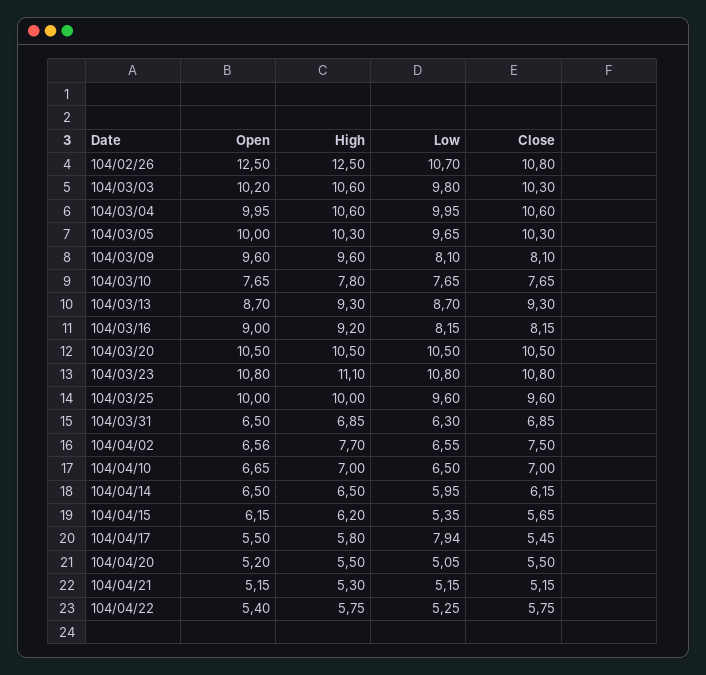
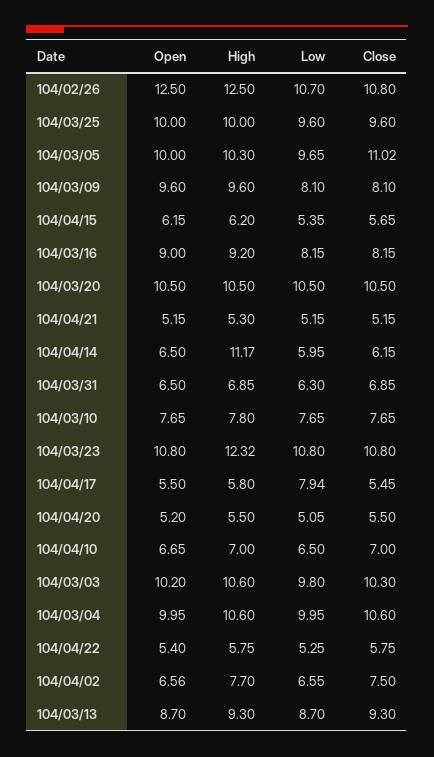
  {
    "Open": {
      "104/02/26": 12.5,
      "104/03/03": 10.2,
      "104/03/04": 9.95,
      "104/03/05": 10,
      "104/03/09": 9.6,
      "104/03/10": 7.65,
      "104/03/13": 8.7,
      "104/03/16": 9,
      "104/03/20": 10.5,
      "104/03/23": 10.8,
      "104/03/25": 10,
      "104/03/31": 6.5,
      "104/04/02": 6.56,
      "104/04/10": 6.65,
      "104/04/14": 6.5,
      "104/04/15": 6.15,
      "104/04/17": 5.5,
      "104/04/20": 5.2,
      "104/04/21": 5.15,
      "104/04/22": 5.4
    },
    "High": {
      "104/02/26": 12.5,
      "104/03/03": 10.6,
      "104/03/04": 10.6,
      "104/03/05": 10.3,
      "104/03/09": 9.6,
      "104/03/10": 7.8,
      "104/03/13": 9.3,
      "104/03/16": 9.2,
      "104/03/20": 10.5,
-     "104/03/23": 11.1,
+     "104/03/23": 12.32,
      "104/03/25": 10,
      "104/03/31": 6.85,
      "104/04/02": 7.7,
      "104/04/10": 7,
-     "104/04/14": 6.5,
+     "104/04/14": 11.17,
      "104/04/15": 6.2,
      "104/04/17": 5.8,
      "104/04/20": 5.5,
      "104/04/21": 5.3,
      "104/04/22": 5.75
    },
    "Low": {
      "104/02/26": 10.7,
      "104/03/03": 9.8,
      "104/03/04": 9.95,
      "104/03/05": 9.65,
      "104/03/09": 8.1,
      "104/03/10": 7.65,
      "104/03/13": 8.7,
      "104/03/16": 8.15,
      "104/03/20": 10.5,
      "104/03/23": 10.8,
      "104/03/25": 9.6,
      "104/03/31": 6.3,
      "104/04/02": 6.55,
      "104/04/10": 6.5,
      "104/04/14": 5.95,
      "104/04/15": 5.35,
      "104/04/17": 7.94,
      "104/04/20": 5.05,
      "104/04/21": 5.15,
      "104/04/22": 5.25
    },
    "Close": {
      "104/02/26": 10.8,
      "104/03/03": 10.3,
      "104/03/04": 10.6,
-     "104/03/05": 10.3,
+     "104/03/05": 11.02,
      "104/03/09": 8.1,
      "104/03/10": 7.65,
      "104/03/13": 9.3,
      "104/03/16": 8.15,
      "104/03/20": 10.5,
      "104/03/23": 10.8,
      "104/03/25": 9.6,
      "104/03/31": 6.85,
      "104/04/02": 7.5,
      "104/04/10": 7,
      "104/04/14": 6.15,
      "104/04/15": 5.65,
      "104/04/17": 5.45,
      "104/04/20": 5.5,
      "104/04/21": 5.15,
      "104/04/22": 5.75
    }
  }

